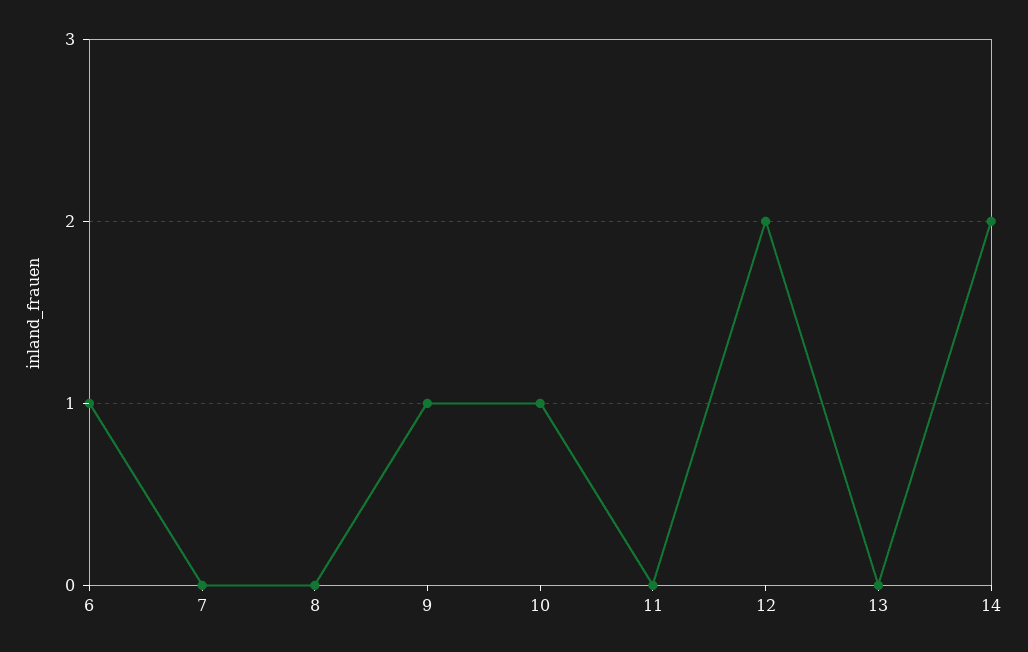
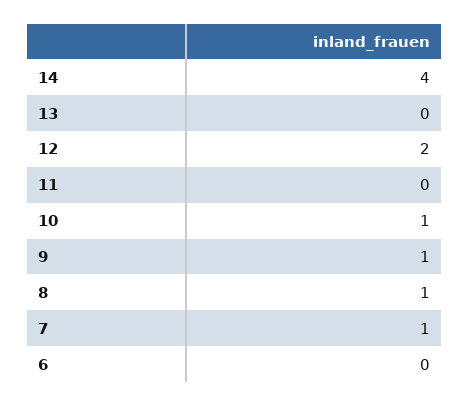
  {
-   "6": 1,
+   "6": 0,
-   "7": 0,
+   "7": 1,
-   "8": 0,
+   "8": 1,
    "9": 1,
    "10": 1,
    "11": 0,
    "12": 2,
    "13": 0,
-   "14": 2
+   "14": 4
  }

